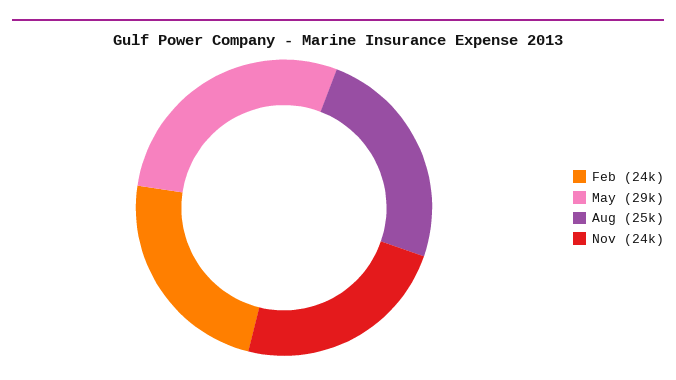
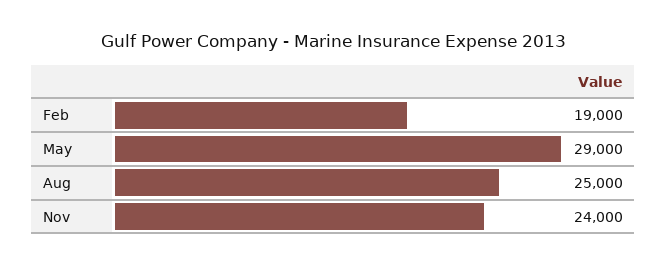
  {
-   "Feb": 24000,
+   "Feb": 19000,
    "May": 29000,
    "Aug": 25000,
    "Nov": 24000
  }

